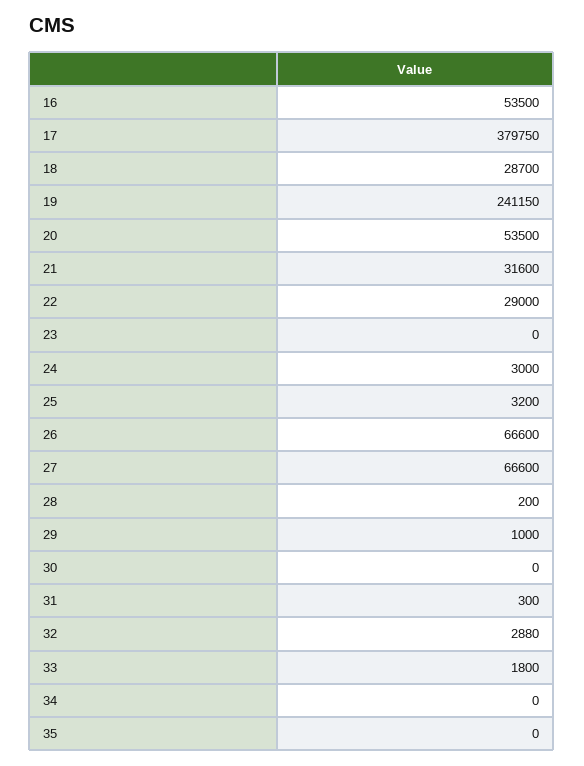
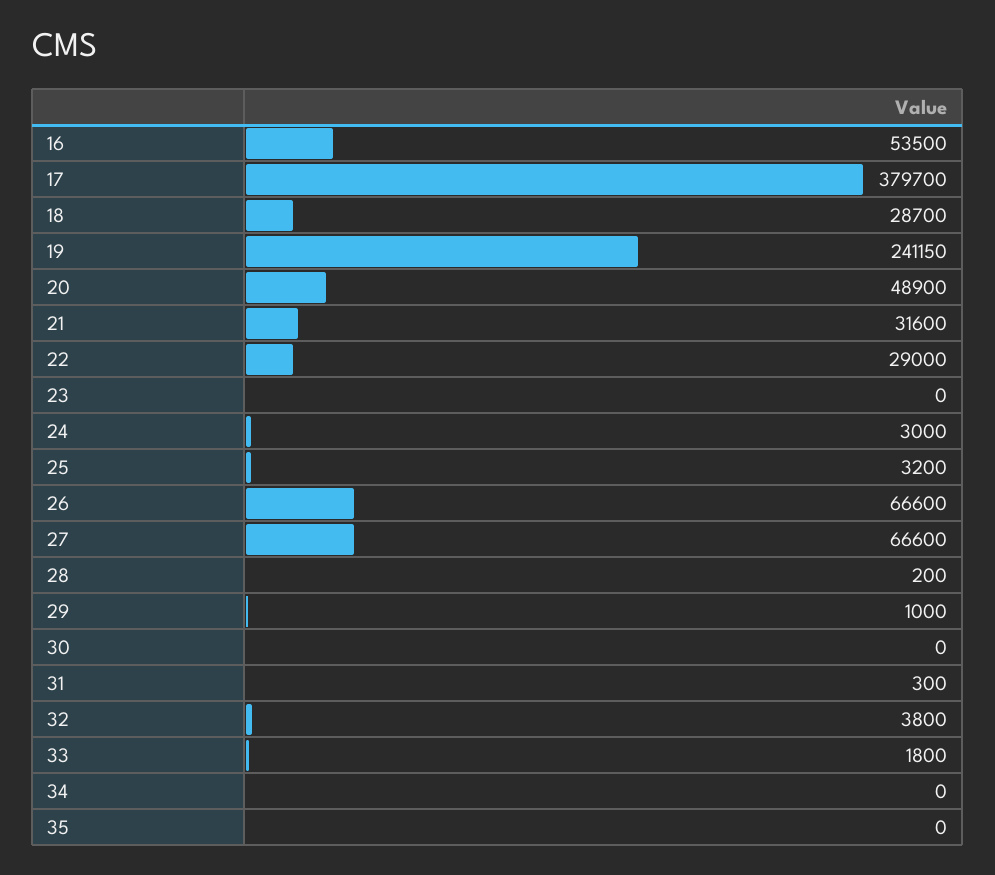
  {
    "16": 53500,
-   "17": 379750,
+   "17": 379700,
    "18": 28700,
    "19": 241150,
-   "20": 53500,
+   "20": 48900,
    "21": 31600,
    "22": 29000,
    "23": 0,
    "24": 3000,
    "25": 3200,
    "26": 66600,
    "27": 66600,
    "28": 200,
    "29": 1000,
    "30": 0,
    "31": 300,
-   "32": 2880,
+   "32": 3800,
    "33": 1800,
    "34": 0,
    "35": 0
  }

